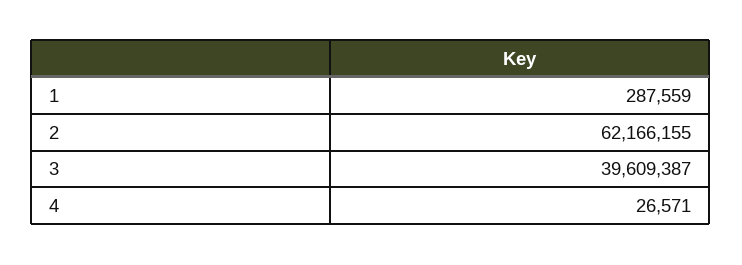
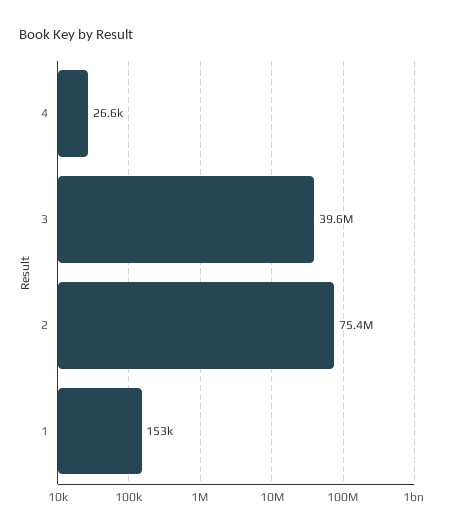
  {
-   "1": 287559,
+   "1": 153000,
-   "2": 62166155,
+   "2": 75400000,
    "3": 39609387,
    "4": 26571
  }

